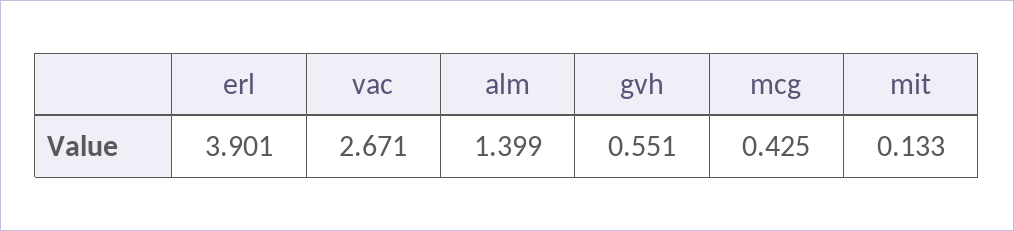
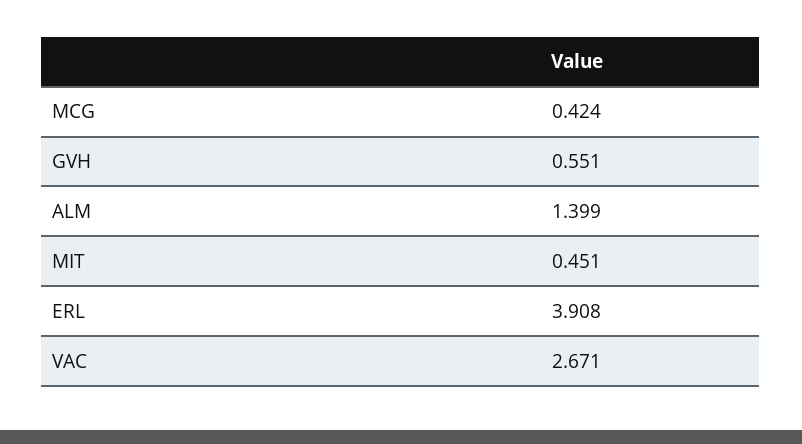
  {
-   "erl": 3.901,
+   "erl": 3.908,
    "vac": 2.671,
    "alm": 1.399,
    "gvh": 0.551,
-   "mcg": 0.425,
+   "mcg": 0.424,
-   "mit": 0.133
+   "mit": 0.451
  }

